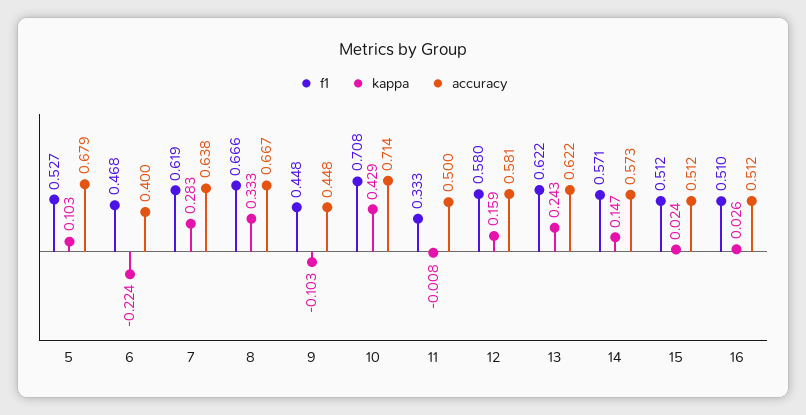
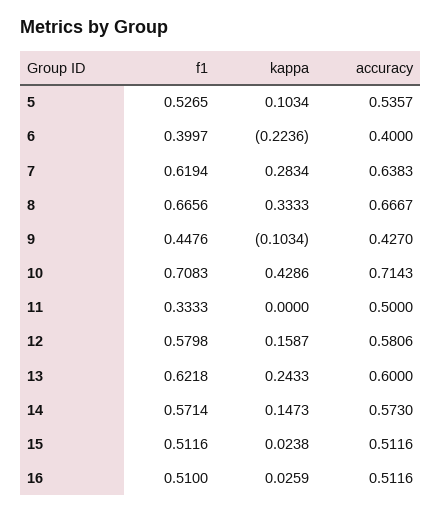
  {
    "f1": {
      "5": 0.5265,
-     "6": 0.468,
+     "6": 0.3997,
      "7": 0.6194,
      "8": 0.6656,
      "9": 0.4476,
      "10": 0.7083,
      "11": 0.3333,
      "12": 0.5798,
      "13": 0.6218,
      "14": 0.5714,
      "15": 0.5116,
      "16": 0.51
    },
    "kappa": {
      "5": 0.1034,
      "6": -0.2236,
      "7": 0.2834,
      "8": 0.3333,
      "9": -0.1034,
      "10": 0.4286,
-     "11": -0.008,
+     "11": 0,
      "12": 0.1587,
      "13": 0.2433,
      "14": 0.1473,
      "15": 0.0238,
      "16": 0.0259
    },
    "accuracy": {
-     "5": 0.679,
+     "5": 0.5357,
      "6": 0.4,
      "7": 0.6383,
      "8": 0.6667,
-     "9": 0.448,
+     "9": 0.427,
      "10": 0.7143,
      "11": 0.5,
      "12": 0.5806,
-     "13": 0.622,
+     "13": 0.6,
      "14": 0.573,
      "15": 0.5116,
      "16": 0.5116
    }
  }

